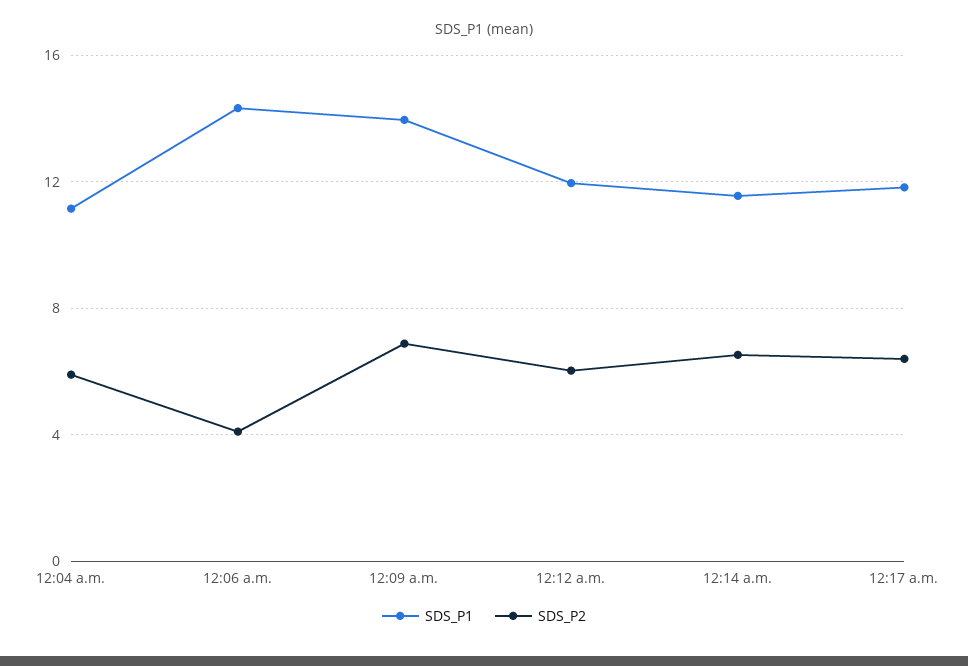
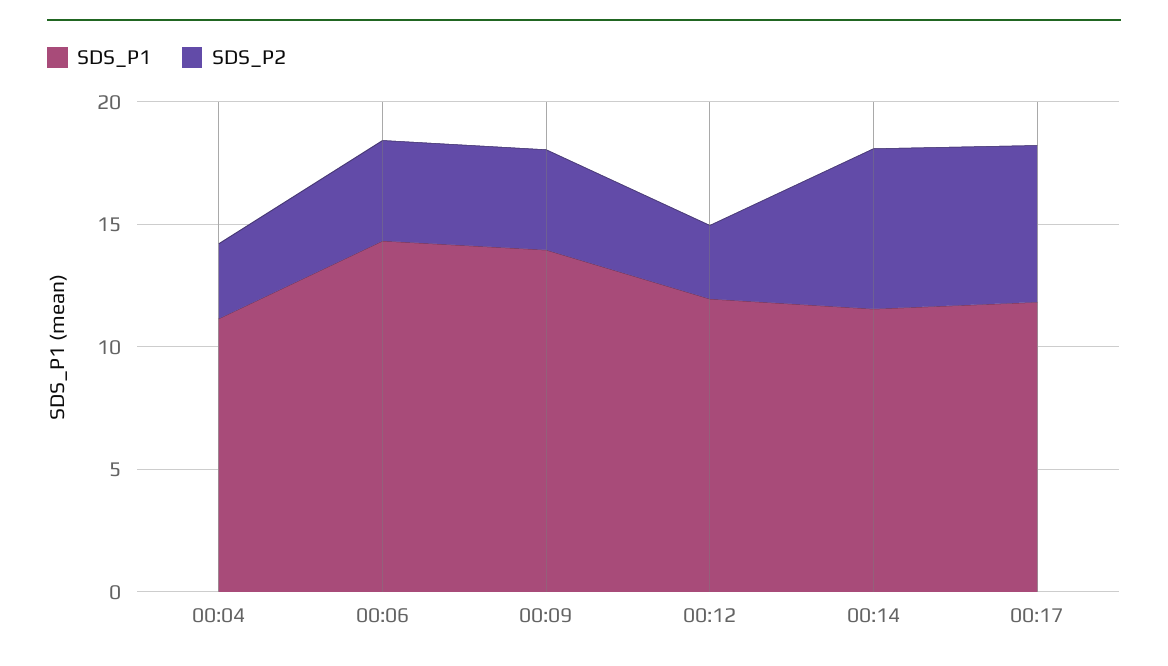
  {
    "SDS_P1": {
      "12:04 a.m.": 11,
      "12:06 a.m.": 14.5,
      "12:09 a.m.": 14,
      "12:12 a.m.": 12,
      "12:14 a.m.": 11.5,
      "12:17 a.m.": 12
    },
    "SDS_P2": {
-     "12:04 a.m.": 6,
+     "12:04 a.m.": 3,
      "12:06 a.m.": 4,
-     "12:09 a.m.": 7,
+     "12:09 a.m.": 4,
-     "12:12 a.m.": 6,
+     "12:12 a.m.": 3,
      "12:14 a.m.": 6.5,
      "12:17 a.m.": 6.5
    }
  }

